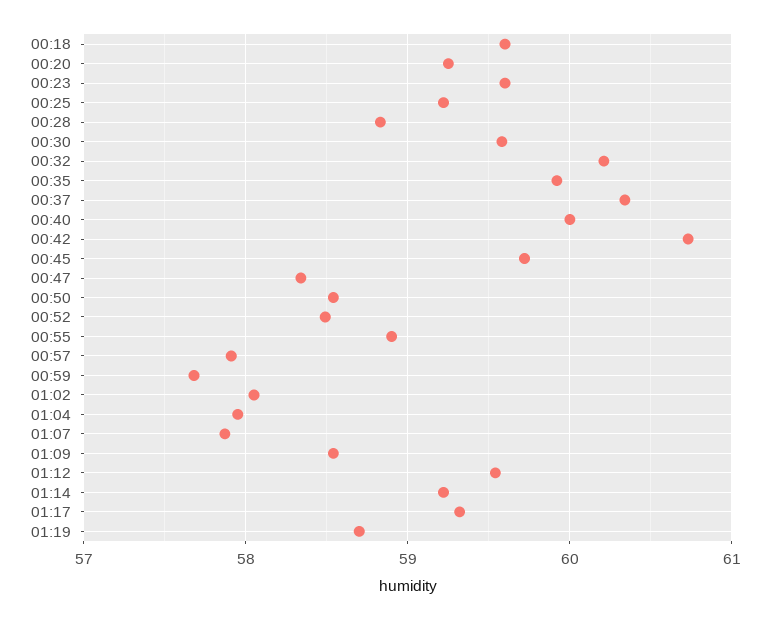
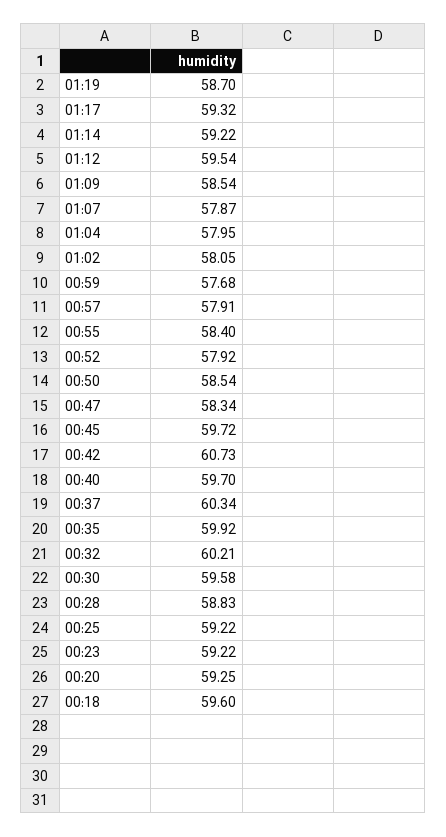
  {
    "00:18": 59.6,
    "00:20": 59.25,
-   "00:23": 59.6,
+   "00:23": 59.22,
    "00:25": 59.22,
    "00:28": 58.83,
    "00:30": 59.58,
    "00:32": 60.21,
    "00:35": 59.92,
    "00:37": 60.34,
-   "00:40": 60,
+   "00:40": 59.7,
    "00:42": 60.73,
    "00:45": 59.72,
    "00:47": 58.34,
    "00:50": 58.54,
-   "00:52": 58.5,
+   "00:52": 57.92,
-   "00:55": 58.9,
+   "00:55": 58.4,
    "00:57": 57.91,
    "00:59": 57.68,
    "01:02": 58.05,
    "01:04": 57.95,
    "01:07": 57.87,
    "01:09": 58.54,
    "01:12": 59.54,
    "01:14": 59.22,
    "01:17": 59.32,
    "01:19": 58.7
  }

